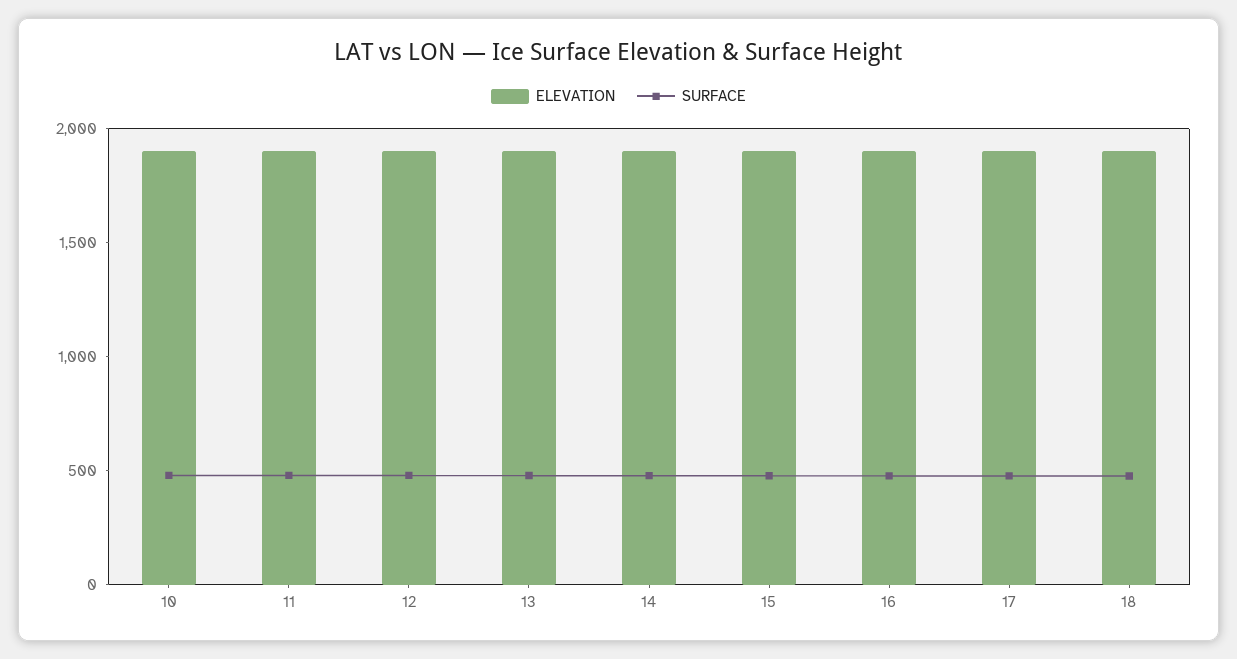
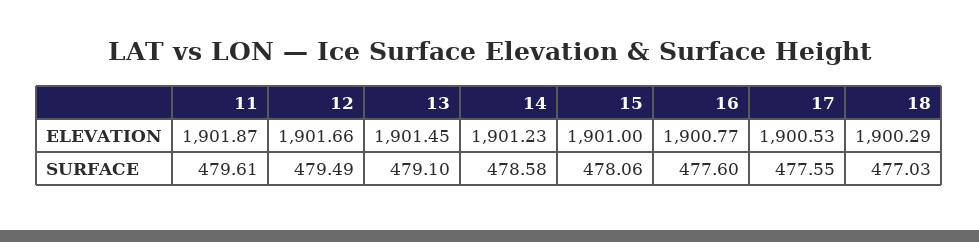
  {
    "ELEVATION": {
-     "10": 1900,
      "11": 1901.87,
      "12": 1901.66,
      "13": 1901.45,
      "14": 1901.23,
      "15": 1901,
      "16": 1900.77,
      "17": 1900.53,
      "18": 1900.29
    },
    "SURFACE": {
-     "10": 500,
      "11": 479.61,
      "12": 479.49,
      "13": 479.1,
      "14": 478.58,
      "15": 478.06,
      "16": 477.6,
      "17": 477.55,
      "18": 477.03
    }
  }

